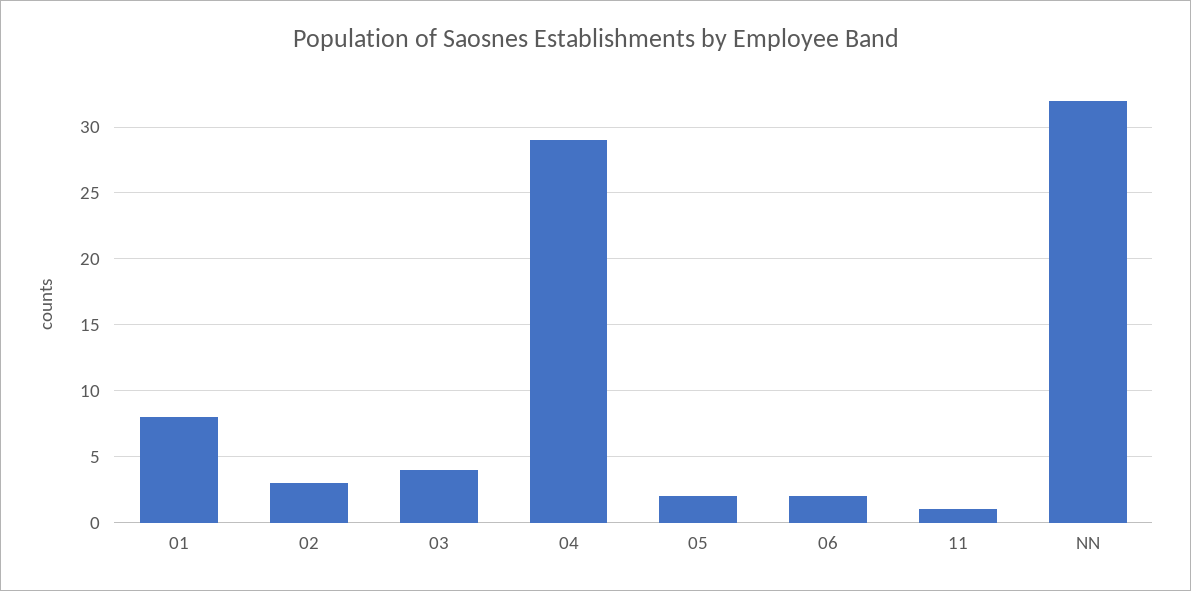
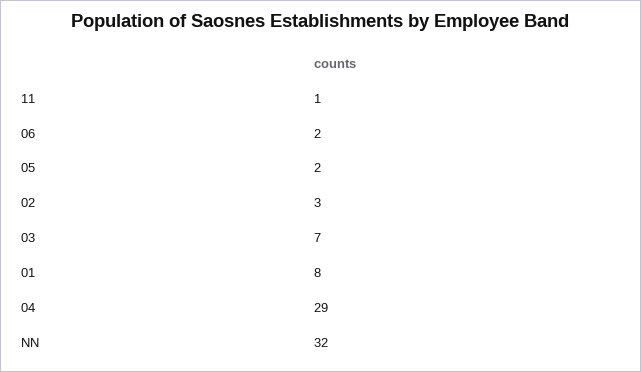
  {
    "01": 8,
    "02": 3,
-   "03": 4,
+   "03": 7,
    "04": 29,
    "05": 2,
    "06": 2,
    "11": 1,
    "NN": 32
  }

